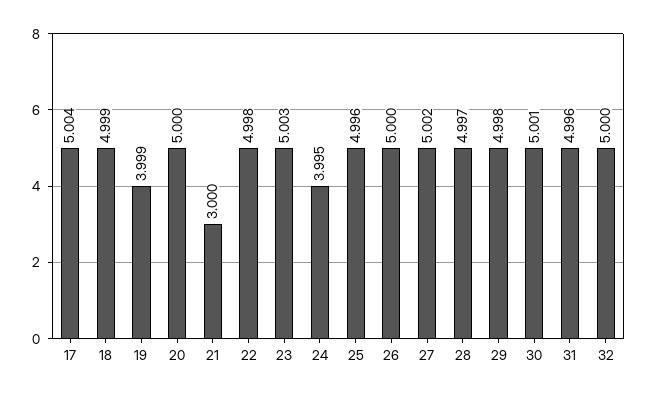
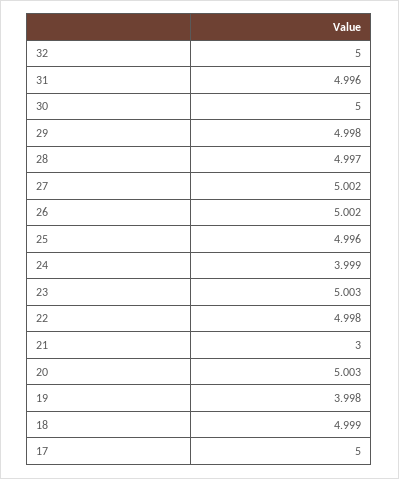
  {
-   "17": 5.004,
+   "17": 5,
    "18": 4.999,
-   "19": 3.999,
+   "19": 3.998,
-   "20": 5,
+   "20": 5.003,
    "21": 3,
    "22": 4.998,
    "23": 5.003,
-   "24": 3.995,
+   "24": 3.999,
    "25": 4.996,
-   "26": 5,
+   "26": 5.002,
    "27": 5.002,
    "28": 4.997,
    "29": 4.998,
-   "30": 5.001,
+   "30": 5,
    "31": 4.996,
    "32": 5
  }

